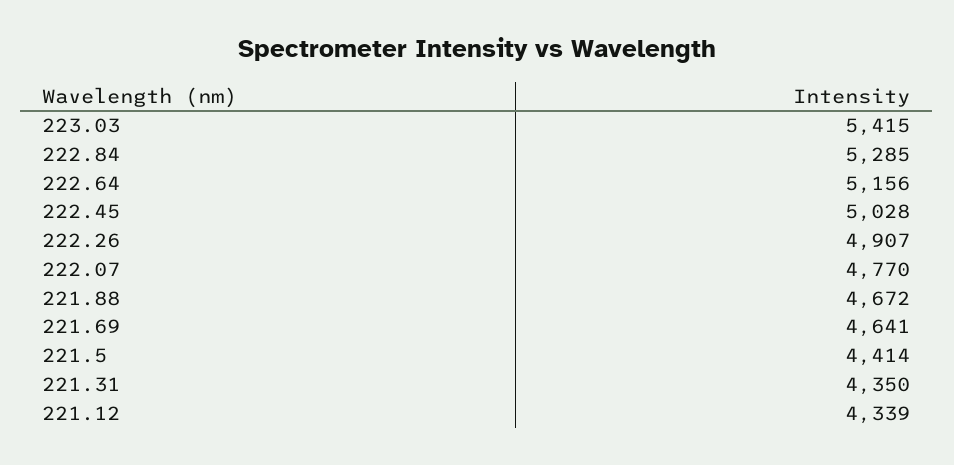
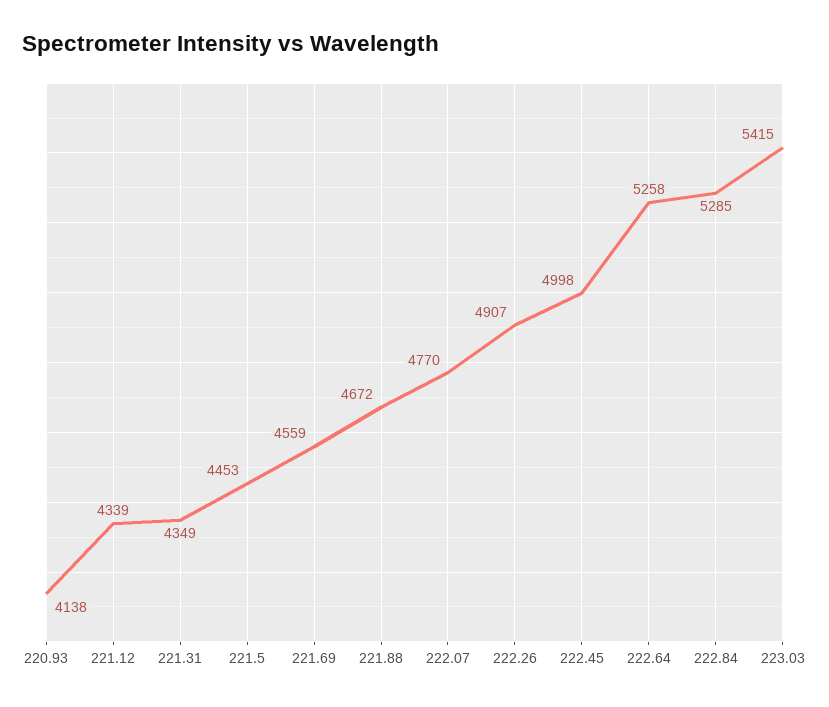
  {
    "223.03": 5415,
    "222.84": 5285,
-   "222.64": 5156,
+   "222.64": 5258,
-   "222.45": 5028,
+   "222.45": 4998,
    "222.26": 4907,
    "222.07": 4770,
    "221.88": 4672,
-   "221.69": 4641,
+   "221.69": 4559,
-   "221.5": 4414,
+   "221.5": 4453,
-   "221.31": 4350,
+   "221.31": 4349,
-   "221.12": 4339
+   "221.12": 4339,
+   "220.93": 4138
  }

